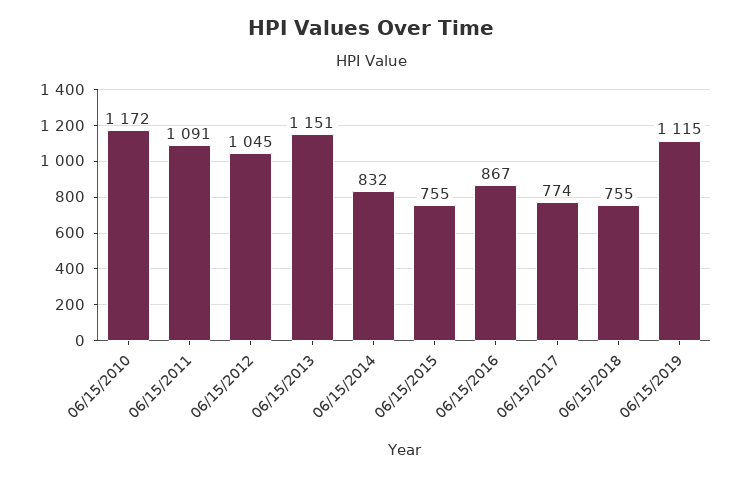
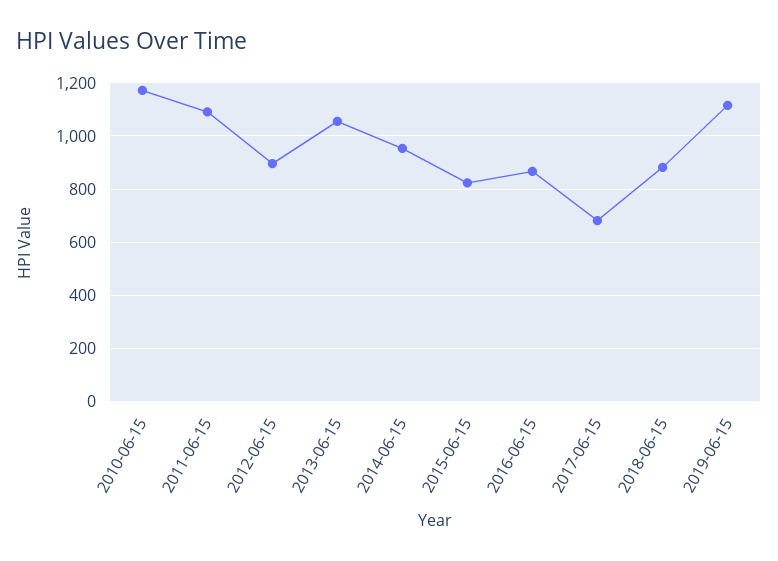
  {
    "06/15/2010": 1172,
    "06/15/2011": 1091,
-   "06/15/2012": 1045,
+   "06/15/2012": 900,
-   "06/15/2013": 1151,
+   "06/15/2013": 1050,
-   "06/15/2014": 832,
+   "06/15/2014": 950,
-   "06/15/2015": 755,
+   "06/15/2015": 825,
    "06/15/2016": 867,
-   "06/15/2017": 774,
+   "06/15/2017": 675,
-   "06/15/2018": 755,
+   "06/15/2018": 875,
    "06/15/2019": 1115
  }

